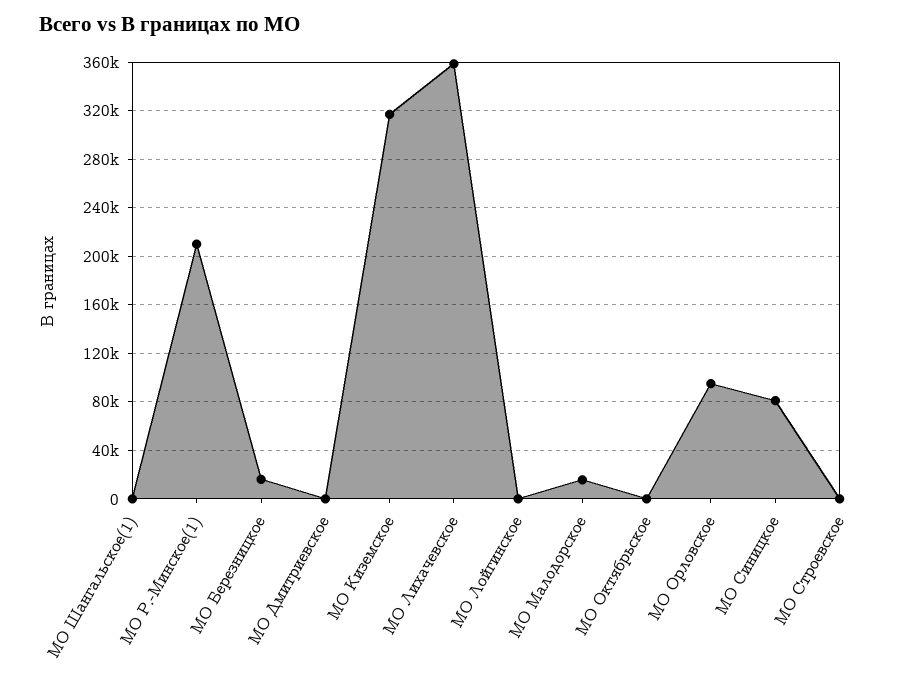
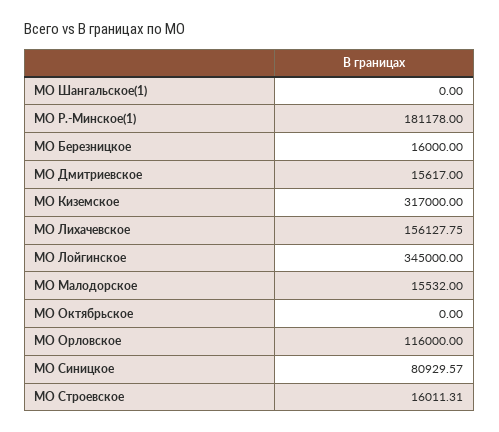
  {
    "МО Шангальское(1)": 0,
-   "МО Р.-Минское(1)": 210000,
+   "МО Р.-Минское(1)": 181178,
    "МО Березницкое": 16000,
-   "МО Дмитриевское": 0,
+   "МО Дмитриевское": 15617,
    "МО Киземское": 317000,
-   "МО Лихачевское": 360000,
+   "МО Лихачевское": 156127.75,
-   "МО Лойгинское": 0,
+   "МО Лойгинское": 345000,
    "МО Малодорское": 15532,
    "МО Октябрьское": 0,
-   "МО Орловское": 95000,
+   "МО Орловское": 116000,
    "МО Синицкое": 80929.57,
-   "МО Строевское": 0
+   "МО Строевское": 16011.31
  }

